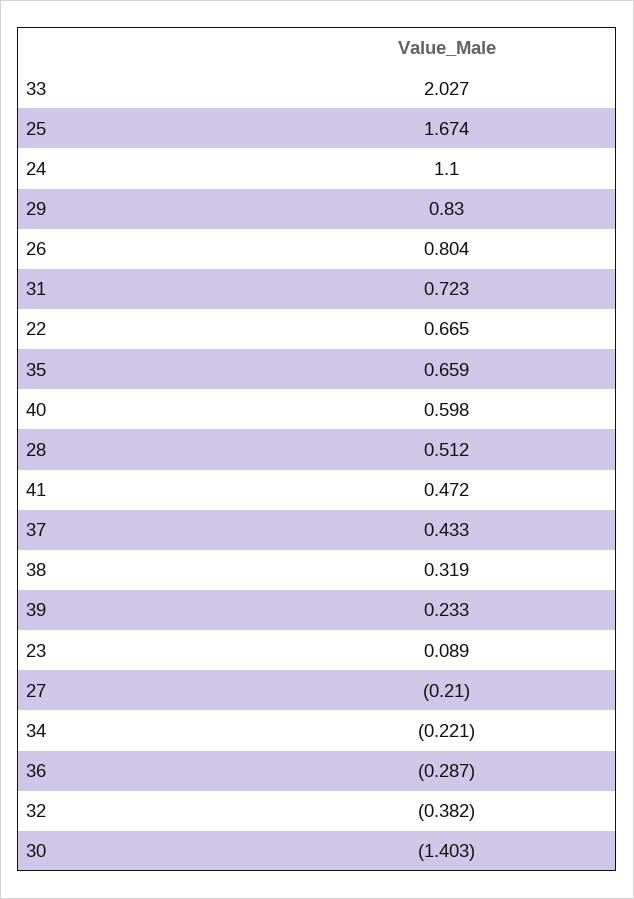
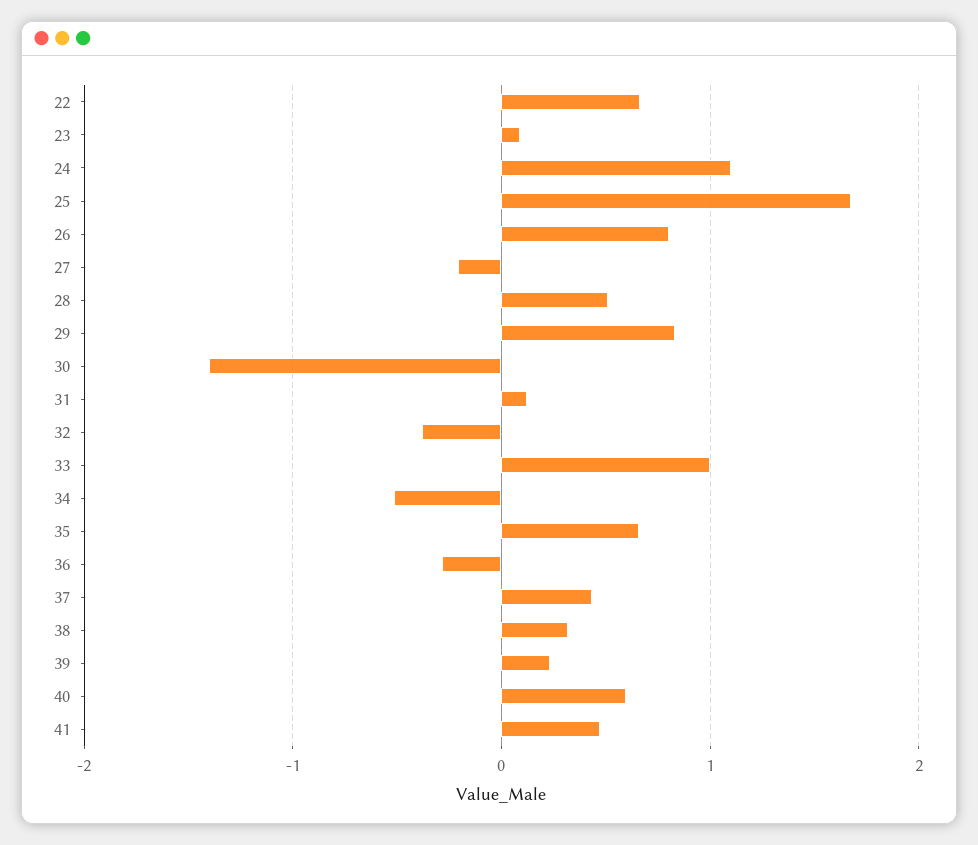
  {
-   "33": 2.027,
+   "33": 1,
    "25": 1.674,
    "24": 1.1,
    "29": 0.83,
    "26": 0.804,
-   "31": 0.723,
+   "31": 0.1,
    "22": 0.665,
    "35": 0.659,
    "40": 0.598,
    "28": 0.512,
    "41": 0.472,
    "37": 0.433,
    "38": 0.319,
    "39": 0.233,
    "23": 0.089,
    "27": -0.21,
-   "34": -0.221,
+   "34": -0.5,
    "36": -0.287,
    "32": -0.382,
    "30": -1.403
  }

